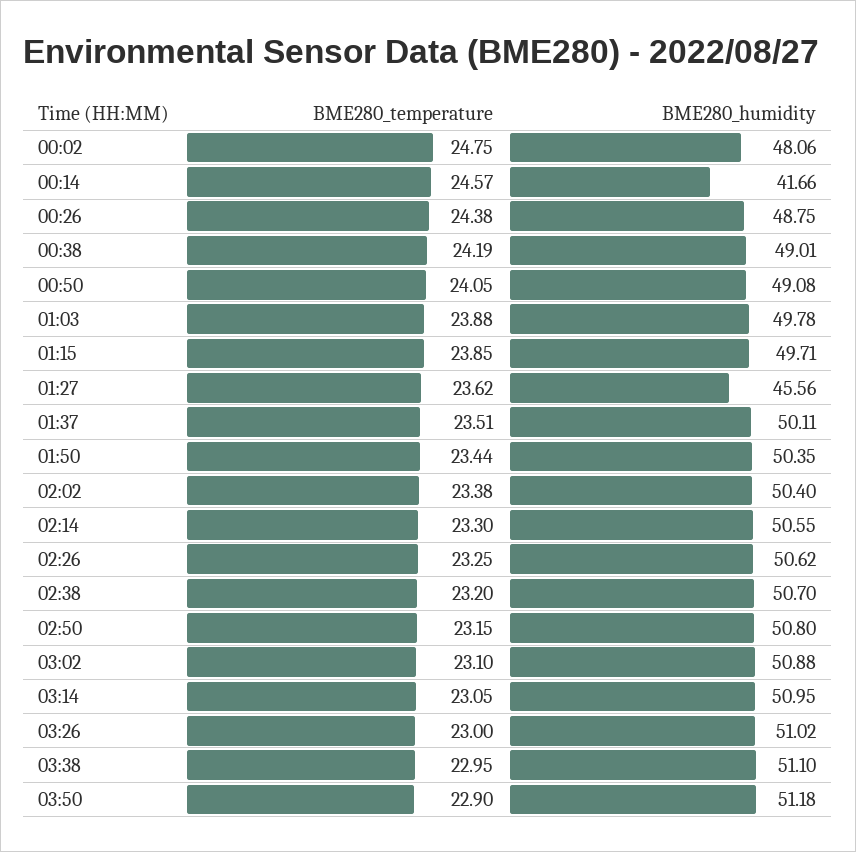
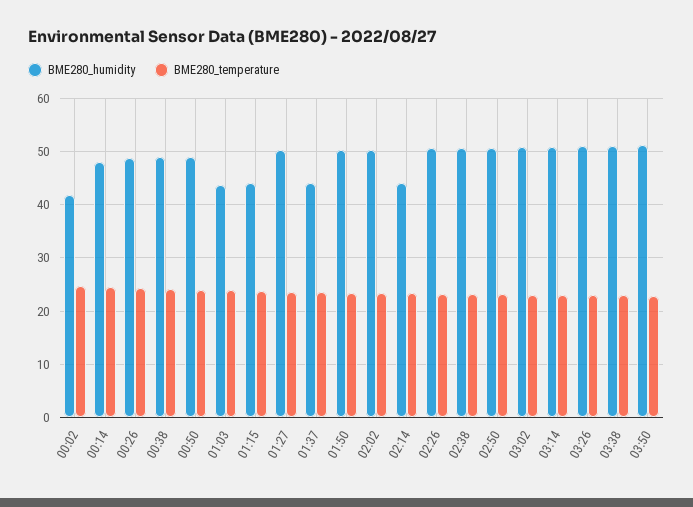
  {
    "BME280_temperature": {
      "00:02": 24.75,
      "00:14": 24.57,
      "00:26": 24.38,
      "00:38": 24.19,
      "00:50": 24.05,
      "01:03": 23.88,
      "01:15": 23.85,
      "01:27": 23.62,
      "01:37": 23.51,
      "01:50": 23.44,
      "02:02": 23.38,
      "02:14": 23.3,
      "02:26": 23.25,
      "02:38": 23.2,
      "02:50": 23.15,
      "03:02": 23.1,
      "03:14": 23.05,
      "03:26": 23,
      "03:38": 22.95,
      "03:50": 22.9
    },
    "BME280_humidity": {
-     "00:02": 48.06,
+     "00:02": 42,
-     "00:14": 41.66,
+     "00:14": 48,
      "00:26": 48.75,
      "00:38": 49.01,
      "00:50": 49.08,
-     "01:03": 49.78,
+     "01:03": 44,
-     "01:15": 49.71,
+     "01:15": 44,
-     "01:27": 45.56,
+     "01:27": 50,
-     "01:37": 50.11,
+     "01:37": 44,
      "01:50": 50.35,
      "02:02": 50.4,
-     "02:14": 50.55,
+     "02:14": 44,
      "02:26": 50.62,
      "02:38": 50.7,
      "02:50": 50.8,
      "03:02": 50.88,
      "03:14": 50.95,
      "03:26": 51.02,
      "03:38": 51.1,
      "03:50": 51.18
    }
  }

